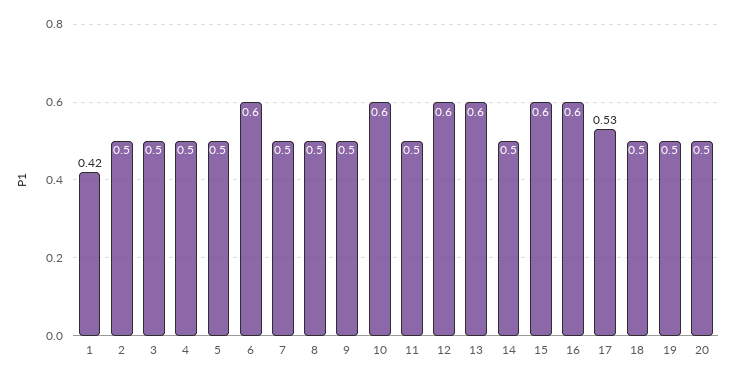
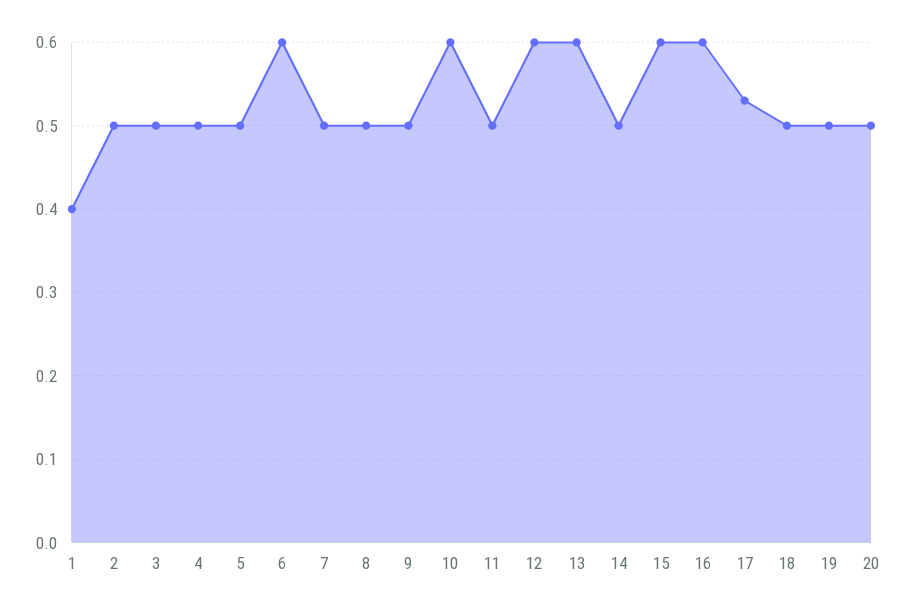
  {
-   "1": 0.42,
+   "1": 0.4,
    "2": 0.5,
    "3": 0.5,
    "4": 0.5,
    "5": 0.5,
    "6": 0.6,
    "7": 0.5,
    "8": 0.5,
    "9": 0.5,
    "10": 0.6,
    "11": 0.5,
    "12": 0.6,
    "13": 0.6,
    "14": 0.5,
    "15": 0.6,
    "16": 0.6,
    "17": 0.53,
    "18": 0.5,
    "19": 0.5,
    "20": 0.5
  }

